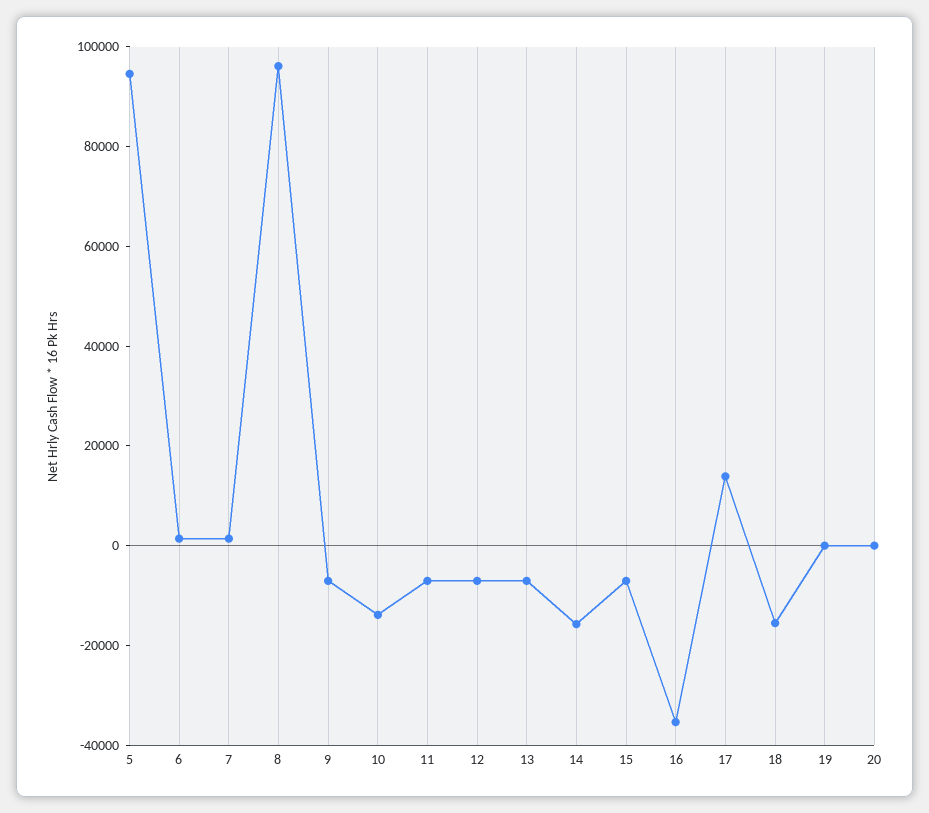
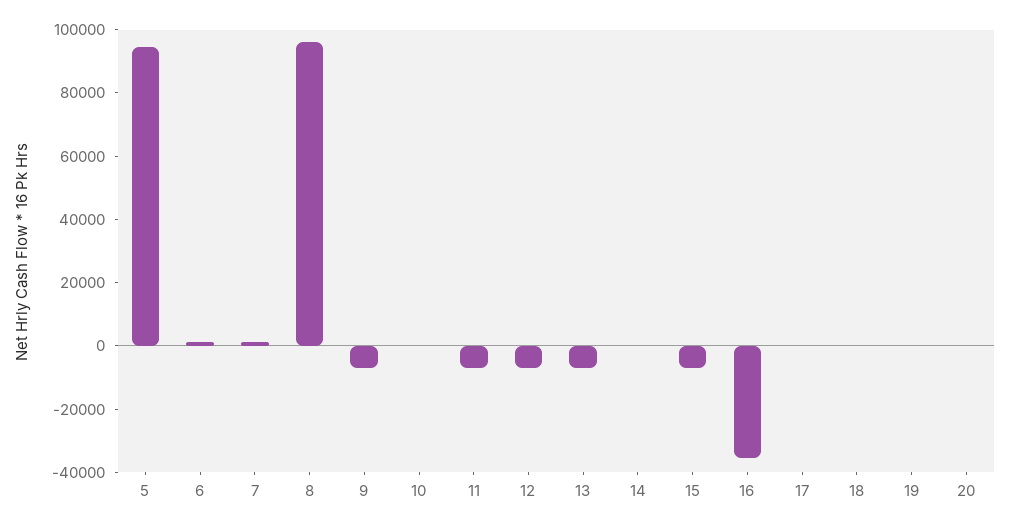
  {
    "5": 95000,
    "6": 0,
    "7": 0,
    "8": 95000,
    "9": -5000,
-   "10": -15000,
+   "10": 0,
    "11": -5000,
    "12": -5000,
    "13": -5000,
-   "14": -15000,
+   "14": 0,
    "15": -5000,
    "16": -35000,
-   "17": 15000,
+   "17": 0,
-   "18": -15000,
+   "18": 0,
    "19": 0,
    "20": 0
  }

